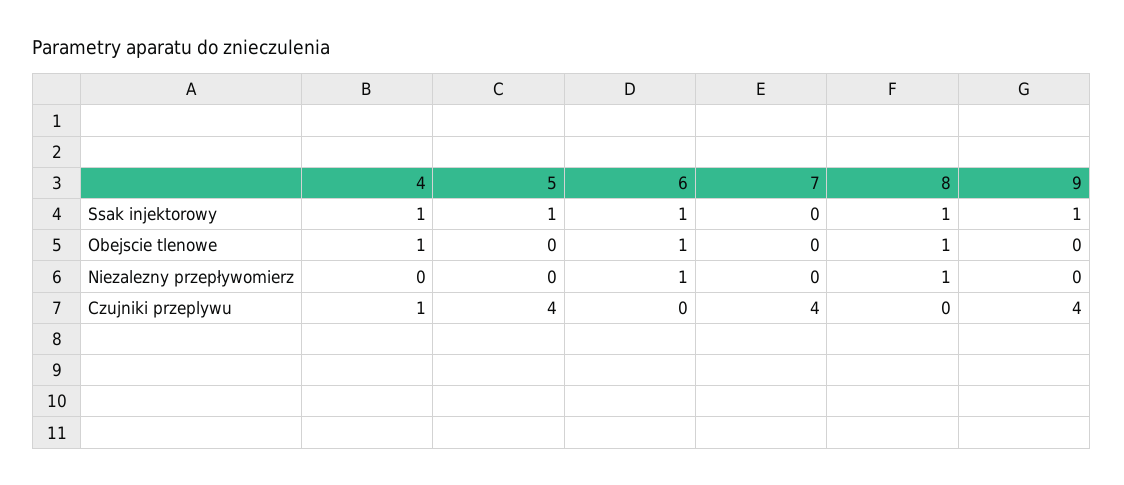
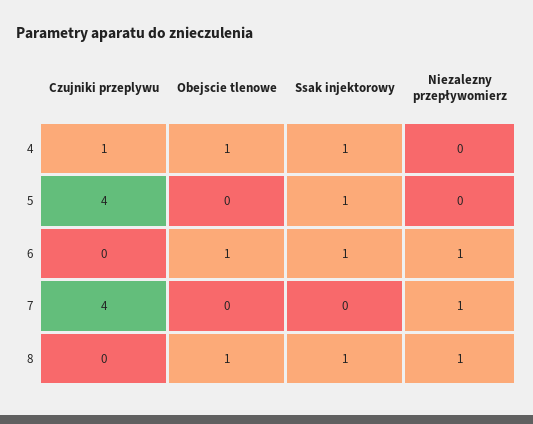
  {
    "4": {
      "Ssak injektorowy": 1,
      "Obejscie tlenowe": 1,
      "Niezalezny przepływomierz": 0,
      "Czujniki przeplywu": 1
    },
    "5": {
      "Ssak injektorowy": 1,
      "Obejscie tlenowe": 0,
      "Niezalezny przepływomierz": 0,
      "Czujniki przeplywu": 4
    },
    "6": {
      "Ssak injektorowy": 1,
      "Obejscie tlenowe": 1,
      "Niezalezny przepływomierz": 1,
      "Czujniki przeplywu": 0
    },
    "7": {
      "Ssak injektorowy": 0,
      "Obejscie tlenowe": 0,
-     "Niezalezny przepływomierz": 0,
+     "Niezalezny przepływomierz": 1,
      "Czujniki przeplywu": 4
    },
    "8": {
      "Ssak injektorowy": 1,
      "Obejscie tlenowe": 1,
      "Niezalezny przepływomierz": 1,
      "Czujniki przeplywu": 0
-   },
+   }
-   "9": {
-     "Ssak injektorowy": 1,
-     "Obejscie tlenowe": 0,
-     "Niezalezny przepływomierz": 0,
-     "Czujniki przeplywu": 4
-   }
  }

